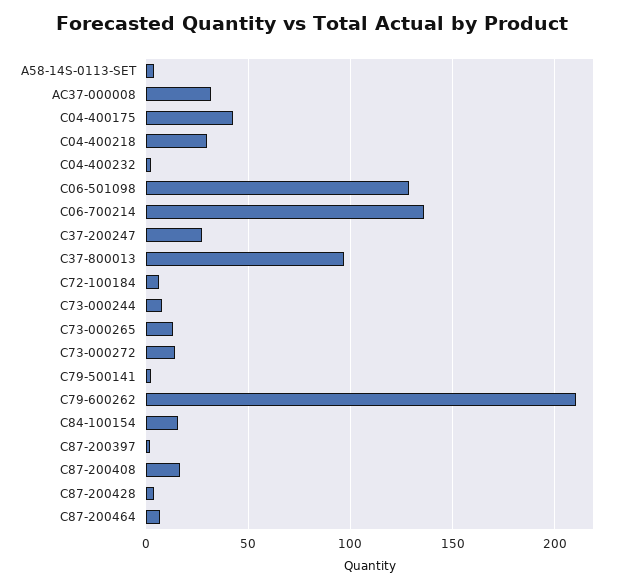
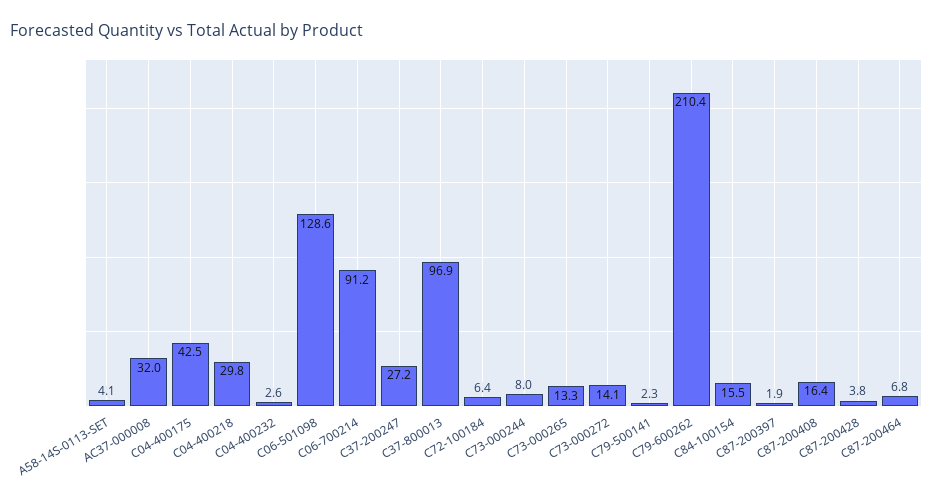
  {
    "A58-14S-0113-SET": 4.1,
    "AC37-000008": 32,
    "C04-400175": 42.5,
    "C04-400218": 29.8,
    "C04-400232": 2.6,
    "C06-501098": 128.6,
-   "C06-700214": 135,
+   "C06-700214": 91.2,
    "C37-200247": 27.2,
    "C37-800013": 96.9,
    "C72-100184": 6.4,
    "C73-000244": 8,
    "C73-000265": 13.3,
    "C73-000272": 14.1,
    "C79-500141": 2.3,
    "C79-600262": 210.4,
    "C84-100154": 15.5,
    "C87-200397": 1.9,
    "C87-200408": 16.4,
    "C87-200428": 3.8,
    "C87-200464": 6.8
  }

